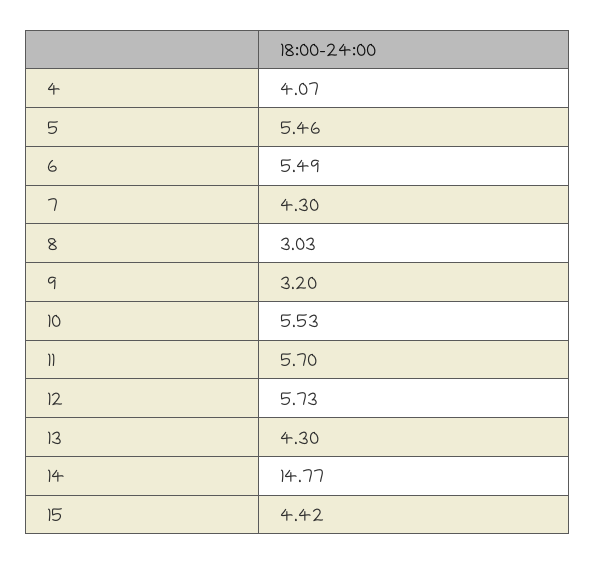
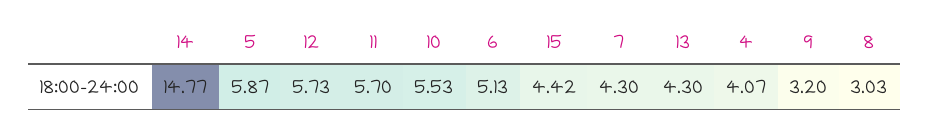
  {
    "4": 4.07,
-   "5": 5.46,
+   "5": 5.87,
-   "6": 5.49,
+   "6": 5.13,
    "7": 4.3,
    "8": 3.03,
    "9": 3.2,
    "10": 5.53,
    "11": 5.7,
    "12": 5.73,
    "13": 4.3,
    "14": 14.77,
    "15": 4.42
  }

